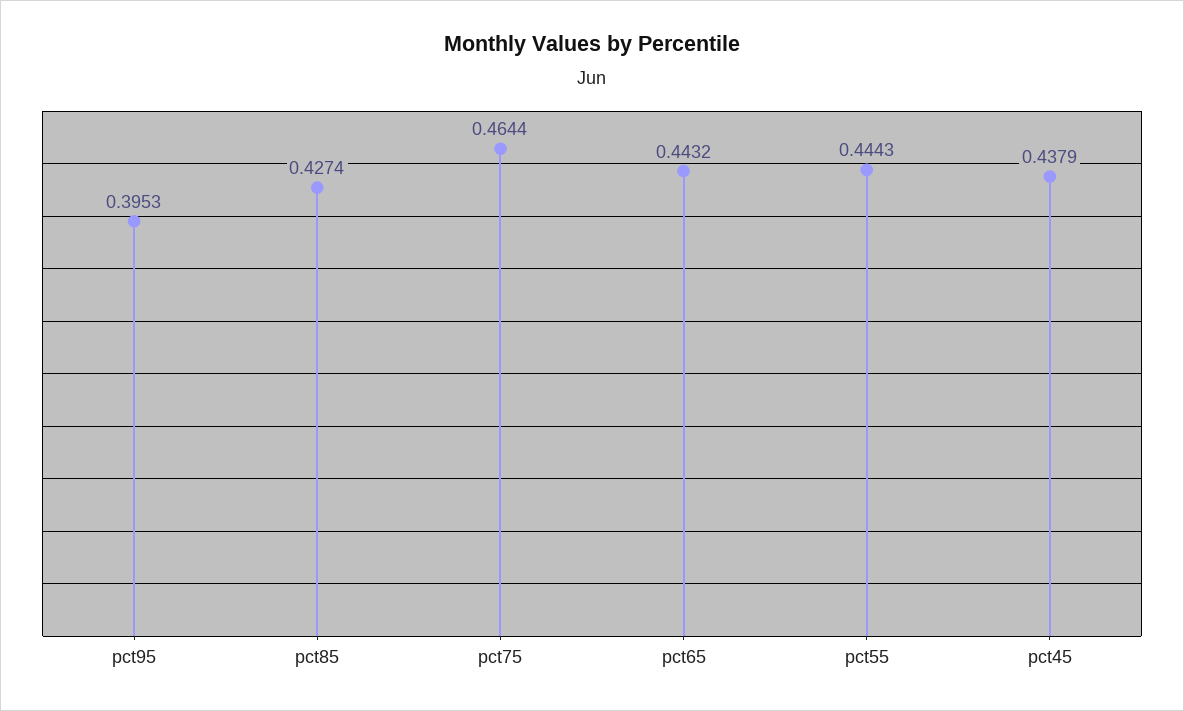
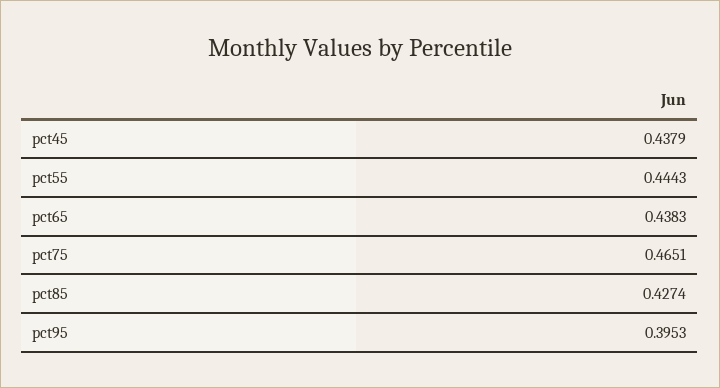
  {
    "pct95": 0.3953,
    "pct85": 0.4274,
-   "pct75": 0.4644,
+   "pct75": 0.4651,
-   "pct65": 0.4432,
+   "pct65": 0.4383,
    "pct55": 0.4443,
    "pct45": 0.4379
  }

